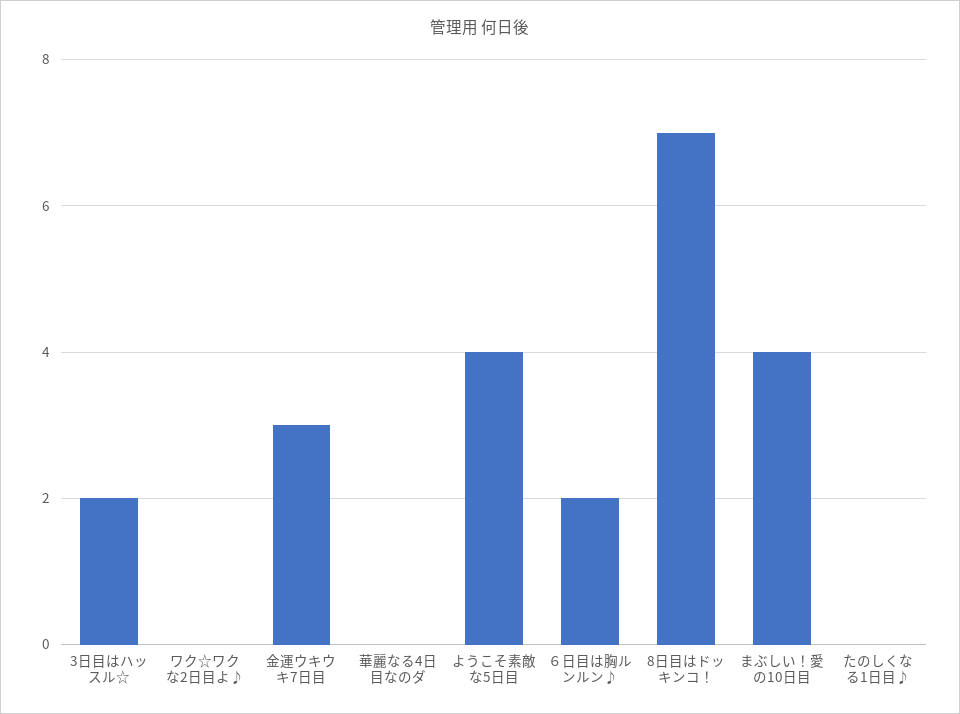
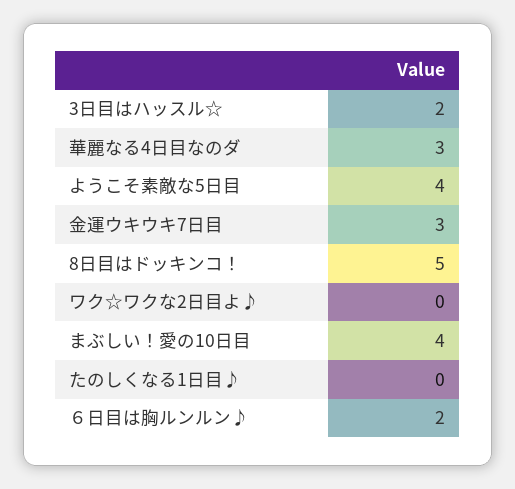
  {
    "3日目はハッスル☆": 2,
    "ワク☆ワクな2日目よ♪": 0,
    "金運ウキウキ7日目": 3,
-   "華麗なる4日目なのダ": 0,
+   "華麗なる4日目なのダ": 3,
    "ようこそ素敵な5日目": 4,
    "６日目は胸ルンルン♪": 2,
-   "8日目はドッキンコ！": 7,
+   "8日目はドッキンコ！": 5,
    "まぶしい！愛の10日目": 4,
    "たのしくなる1日目♪": 0
  }

